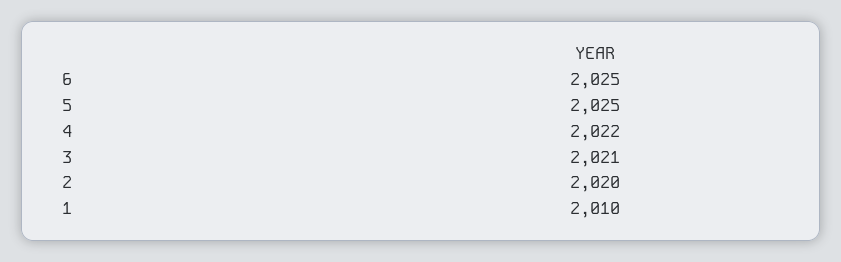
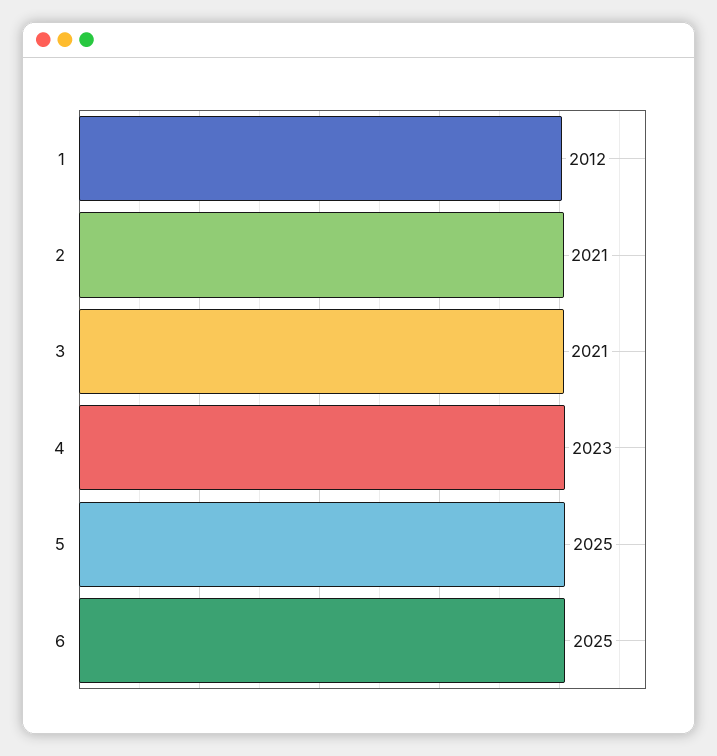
  {
    "6": 2025,
    "5": 2025,
-   "4": 2022,
+   "4": 2023,
    "3": 2021,
-   "2": 2020,
+   "2": 2021,
-   "1": 2010
+   "1": 2012
  }

